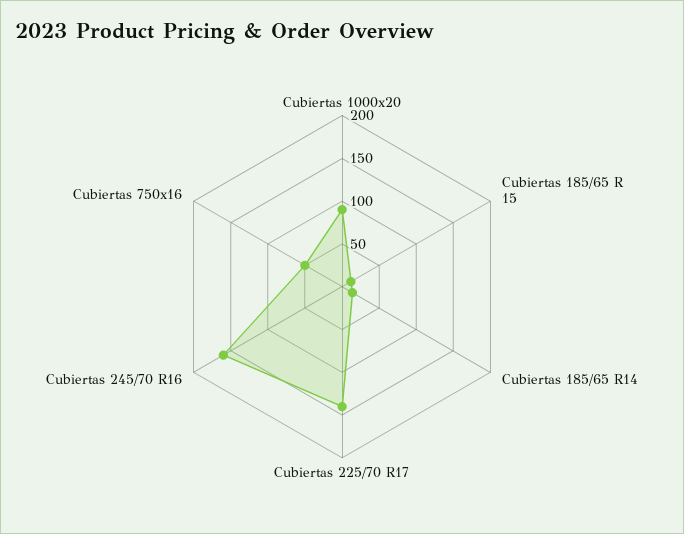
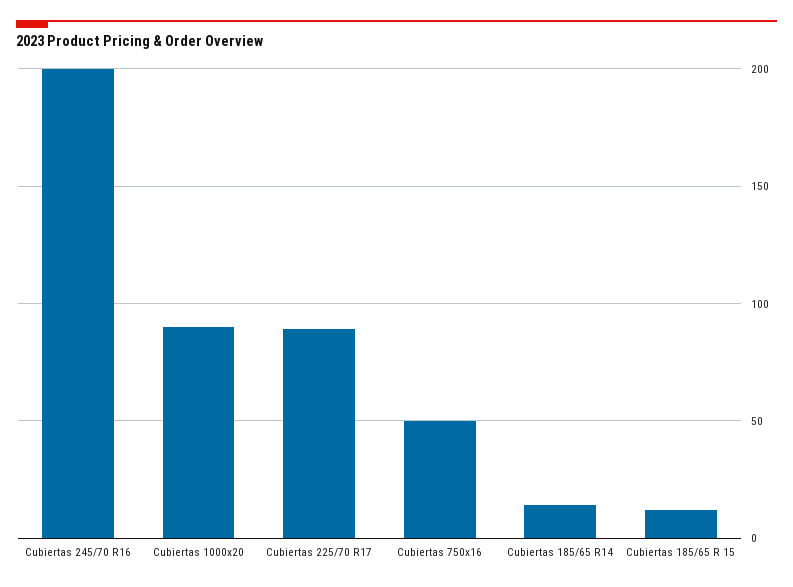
  {
    "Cubiertas 1000x20": 90,
    "Cubiertas 185/65 R 15": 10,
    "Cubiertas 185/65 R14": 15,
-   "Cubiertas 225/70 R17": 140,
+   "Cubiertas 225/70 R17": 90,
-   "Cubiertas 245/70 R16": 160,
+   "Cubiertas 245/70 R16": 200,
    "Cubiertas 750x16": 50
  }

